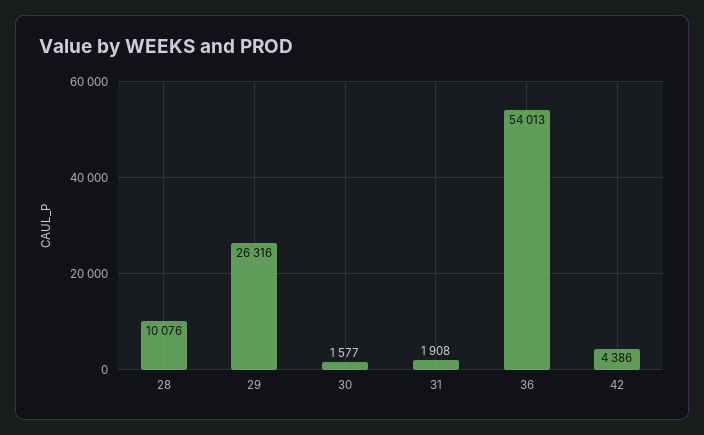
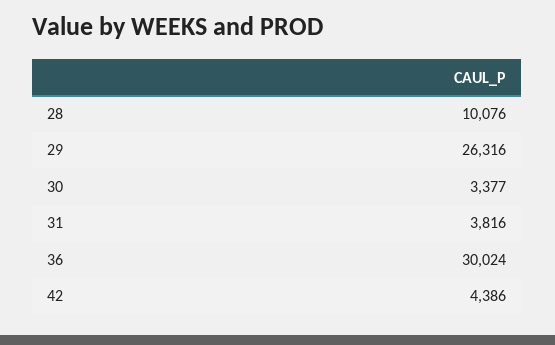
  {
    "28": 10076,
    "29": 26316,
-   "30": 1577,
+   "30": 3377,
-   "31": 1908,
+   "31": 3816,
-   "36": 54013,
+   "36": 30024,
    "42": 4386
  }

